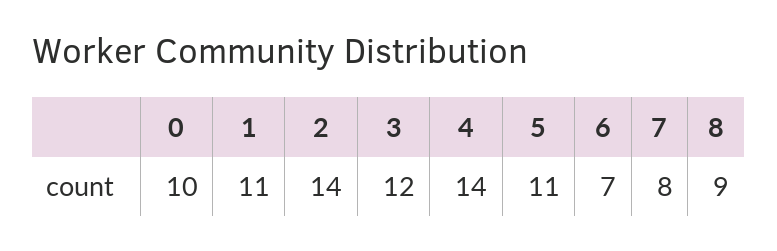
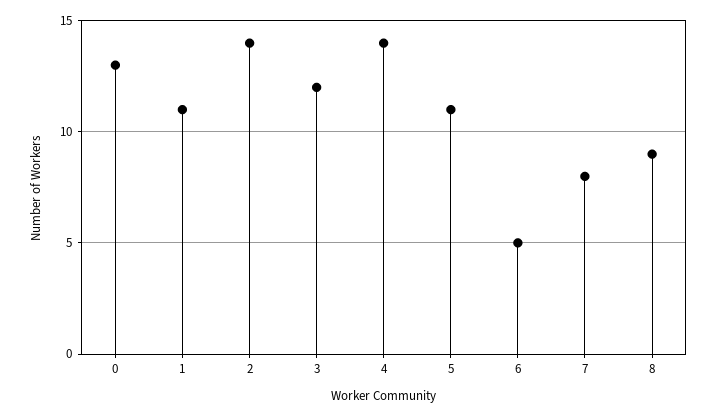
  {
-   "0": 10,
+   "0": 13,
    "1": 11,
    "2": 14,
    "3": 12,
    "4": 14,
    "5": 11,
-   "6": 7,
+   "6": 5,
    "7": 8,
    "8": 9
  }

